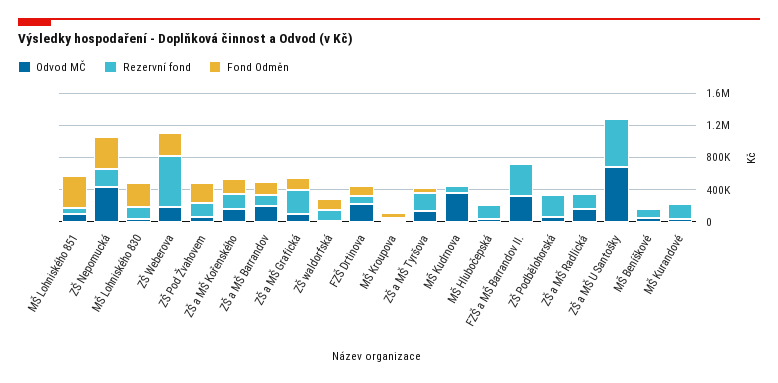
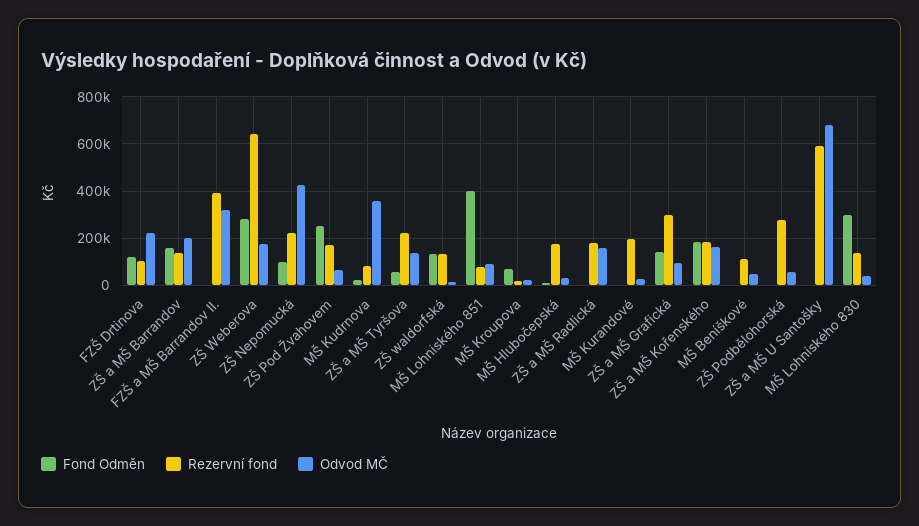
  {
    "Odvod MČ": {
      "MŠ Lohniského 851": 100000,
      "ZŠ Nepomucká": 450000,
      "MŠ Lohniského 830": 50000,
      "ZŠ Weberova": 200000,
      "ZŠ Pod Žvahovem": 50000,
      "ZŠ a MŠ Kořenského": 150000,
      "ZŠ a MŠ Barrandov": 200000,
      "ZŠ a MŠ Grafická": 100000,
      "ZŠ waldorfská": 0,
      "FZŠ Drtinova": 200000,
      "MŠ Kroupova": 0,
      "ZŠ a MŠ Tyršova": 150000,
      "MŠ Kudrnova": 350000,
      "MŠ Hlubočepská": 50000,
      "FZŠ a MŠ Barrandov II.": 300000,
      "ZŠ Podbělohorská": 50000,
      "ZŠ a MŠ Radlická": 150000,
      "ZŠ a MŠ U Santošky": 700000,
      "MŠ Beníškové": 50000,
      "MŠ Kurandové": 50000
    },
    "Rezervní fond": {
      "MŠ Lohniského 851": 100000,
      "ZŠ Nepomucká": 200000,
      "MŠ Lohniského 830": 150000,
      "ZŠ Weberova": 650000,
      "ZŠ Pod Žvahovem": 150000,
      "ZŠ a MŠ Kořenského": 200000,
      "ZŠ a MŠ Barrandov": 150000,
      "ZŠ a MŠ Grafická": 300000,
      "ZŠ waldorfská": 150000,
      "FZŠ Drtinova": 100000,
      "MŠ Kroupova": 0,
      "ZŠ a MŠ Tyršova": 200000,
      "MŠ Kudrnova": 100000,
      "MŠ Hlubočepská": 150000,
      "FZŠ a MŠ Barrandov II.": 400000,
      "ZŠ Podbělohorská": 300000,
      "ZŠ a MŠ Radlická": 200000,
      "ZŠ a MŠ U Santošky": 600000,
      "MŠ Beníškové": 100000,
      "MŠ Kurandové": 200000
    },
    "Fond Odměn": {
      "MŠ Lohniského 851": 400000,
-     "ZŠ Nepomucká": 400000,
+     "ZŠ Nepomucká": 100000,
      "MŠ Lohniského 830": 300000,
      "ZŠ Weberova": 300000,
      "ZŠ Pod Žvahovem": 250000,
      "ZŠ a MŠ Kořenského": 200000,
      "ZŠ a MŠ Barrandov": 150000,
      "ZŠ a MŠ Grafická": 150000,
      "ZŠ waldorfská": 150000,
      "FZŠ Drtinova": 100000,
      "MŠ Kroupova": 50000,
      "ZŠ a MŠ Tyršova": 50000,
      "MŠ Kudrnova": 0,
      "MŠ Hlubočepská": 0,
      "FZŠ a MŠ Barrandov II.": 0,
      "ZŠ Podbělohorská": 0,
      "ZŠ a MŠ Radlická": 0,
      "ZŠ a MŠ U Santošky": 0,
      "MŠ Beníškové": 0,
      "MŠ Kurandové": 0
    }
  }

